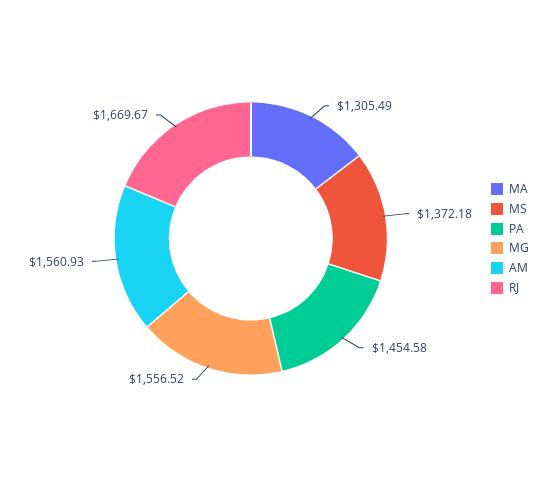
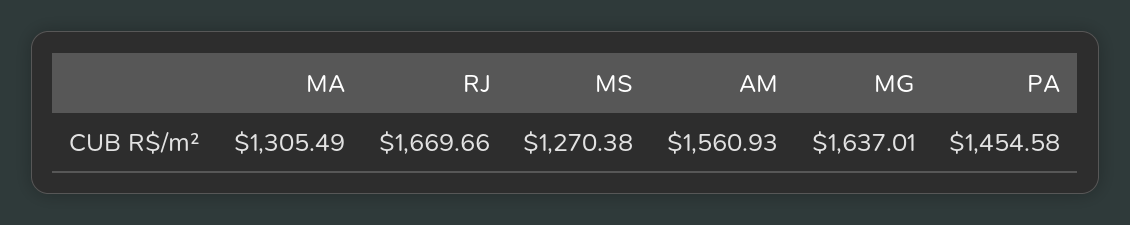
  {
    "MA": 1305.49,
-   "MS": 1372.18,
+   "MS": 1270.38,
    "PA": 1454.58,
-   "MG": 1556.52,
+   "MG": 1637.01,
    "AM": 1560.93,
-   "RJ": 1669.67
+   "RJ": 1669.66
  }

